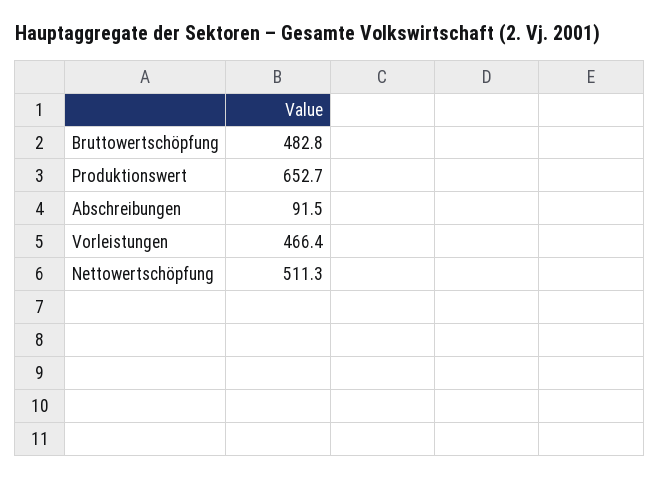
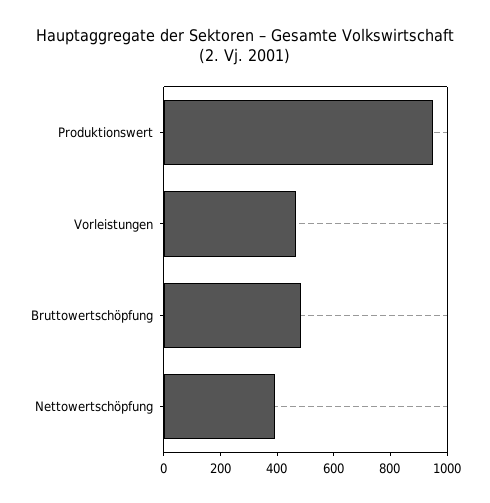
  {
    "Bruttowertschöpfung": 482.8,
-   "Produktionswert": 652.7,
+   "Produktionswert": 950,
-   "Abschreibungen": 91.5,
    "Vorleistungen": 466.4,
-   "Nettowertschöpfung": 511.3
+   "Nettowertschöpfung": 400
  }

